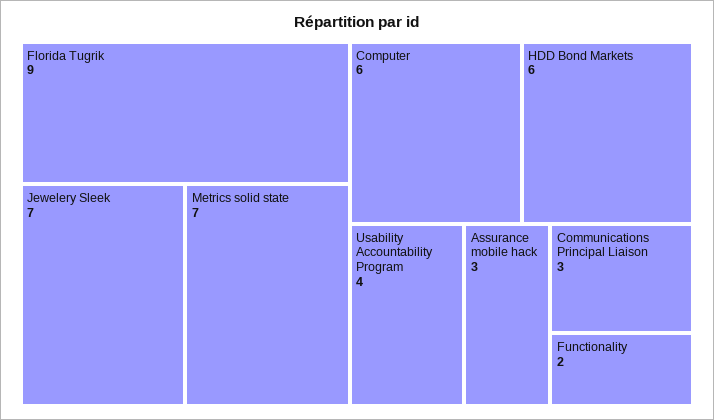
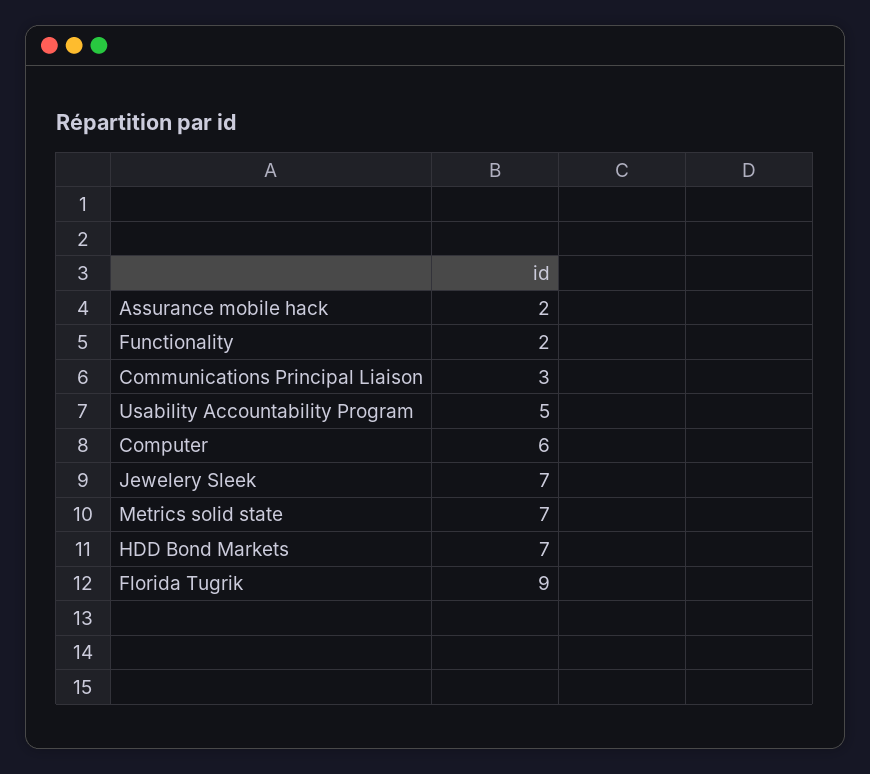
  {
    "Florida Tugrik": 9,
    "Jewelery Sleek": 7,
    "Metrics solid state": 7,
    "Computer": 6,
-   "HDD Bond Markets": 6,
+   "HDD Bond Markets": 7,
-   "Usability Accountability Program": 4,
+   "Usability Accountability Program": 5,
-   "Assurance mobile hack": 3,
+   "Assurance mobile hack": 2,
    "Communications Principal Liaison": 3,
    "Functionality": 2
  }

